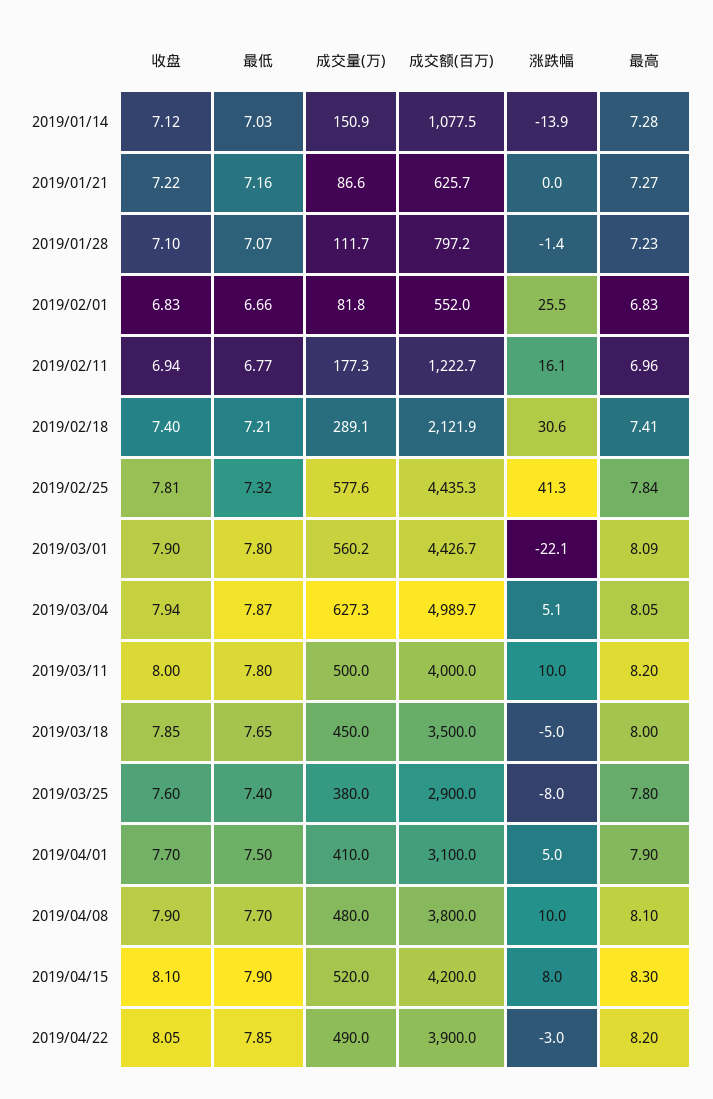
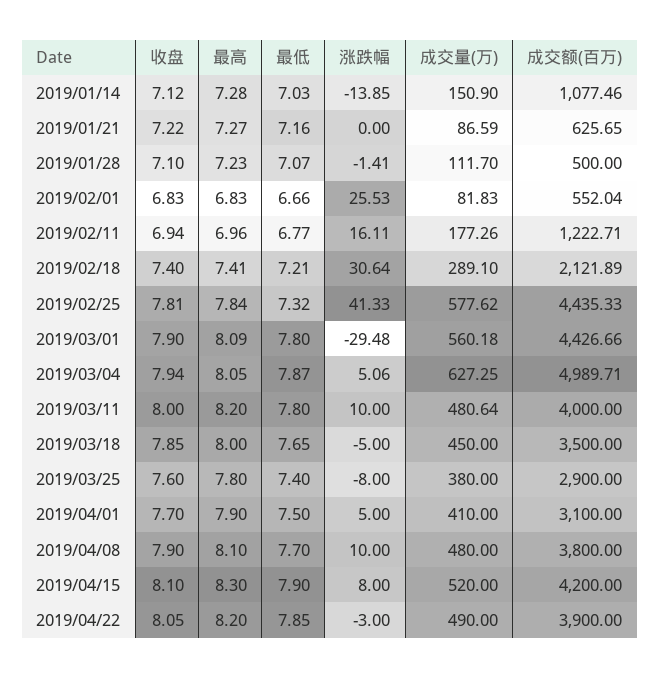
  {
    "收盘": {
      "2019/01/14": 7.12,
      "2019/01/21": 7.22,
      "2019/01/28": 7.1,
      "2019/02/01": 6.83,
      "2019/02/11": 6.94,
      "2019/02/18": 7.4,
      "2019/02/25": 7.81,
      "2019/03/01": 7.9,
      "2019/03/04": 7.94,
      "2019/03/11": 8,
      "2019/03/18": 7.85,
      "2019/03/25": 7.6,
      "2019/04/01": 7.7,
      "2019/04/08": 7.9,
      "2019/04/15": 8.1,
      "2019/04/22": 8.05
    },
    "最低": {
      "2019/01/14": 7.03,
      "2019/01/21": 7.16,
      "2019/01/28": 7.07,
      "2019/02/01": 6.66,
      "2019/02/11": 6.77,
      "2019/02/18": 7.21,
      "2019/02/25": 7.32,
      "2019/03/01": 7.8,
      "2019/03/04": 7.87,
      "2019/03/11": 7.8,
      "2019/03/18": 7.65,
      "2019/03/25": 7.4,
      "2019/04/01": 7.5,
      "2019/04/08": 7.7,
      "2019/04/15": 7.9,
      "2019/04/22": 7.85
    },
    "成交量(万)": {
      "2019/01/14": 150.9,
      "2019/01/21": 86.59,
      "2019/01/28": 111.7,
      "2019/02/01": 81.83,
      "2019/02/11": 177.26,
      "2019/02/18": 289.1,
      "2019/02/25": 577.62,
      "2019/03/01": 560.18,
      "2019/03/04": 627.25,
-     "2019/03/11": 500,
+     "2019/03/11": 480.64,
      "2019/03/18": 450,
      "2019/03/25": 380,
      "2019/04/01": 410,
      "2019/04/08": 480,
      "2019/04/15": 520,
      "2019/04/22": 490
    },
    "成交额(百万)": {
      "2019/01/14": 1077.46,
      "2019/01/21": 625.65,
-     "2019/01/28": 797.2,
+     "2019/01/28": 500,
      "2019/02/01": 552.04,
      "2019/02/11": 1222.71,
      "2019/02/18": 2121.89,
      "2019/02/25": 4435.33,
      "2019/03/01": 4426.66,
      "2019/03/04": 4989.71,
      "2019/03/11": 4000,
      "2019/03/18": 3500,
      "2019/03/25": 2900,
      "2019/04/01": 3100,
      "2019/04/08": 3800,
      "2019/04/15": 4200,
      "2019/04/22": 3900
    },
    "涨跌幅": {
      "2019/01/14": -13.85,
      "2019/01/21": 0,
      "2019/01/28": -1.41,
      "2019/02/01": 25.53,
      "2019/02/11": 16.11,
      "2019/02/18": 30.64,
      "2019/02/25": 41.33,
-     "2019/03/01": -22.1,
+     "2019/03/01": -29.48,
      "2019/03/04": 5.06,
      "2019/03/11": 10,
      "2019/03/18": -5,
      "2019/03/25": -8,
      "2019/04/01": 5,
      "2019/04/08": 10,
      "2019/04/15": 8,
      "2019/04/22": -3
    },
    "最高": {
      "2019/01/14": 7.28,
      "2019/01/21": 7.27,
      "2019/01/28": 7.23,
      "2019/02/01": 6.83,
      "2019/02/11": 6.96,
      "2019/02/18": 7.41,
      "2019/02/25": 7.84,
      "2019/03/01": 8.09,
      "2019/03/04": 8.05,
      "2019/03/11": 8.2,
      "2019/03/18": 8,
      "2019/03/25": 7.8,
      "2019/04/01": 7.9,
      "2019/04/08": 8.1,
      "2019/04/15": 8.3,
      "2019/04/22": 8.2
    }
  }

